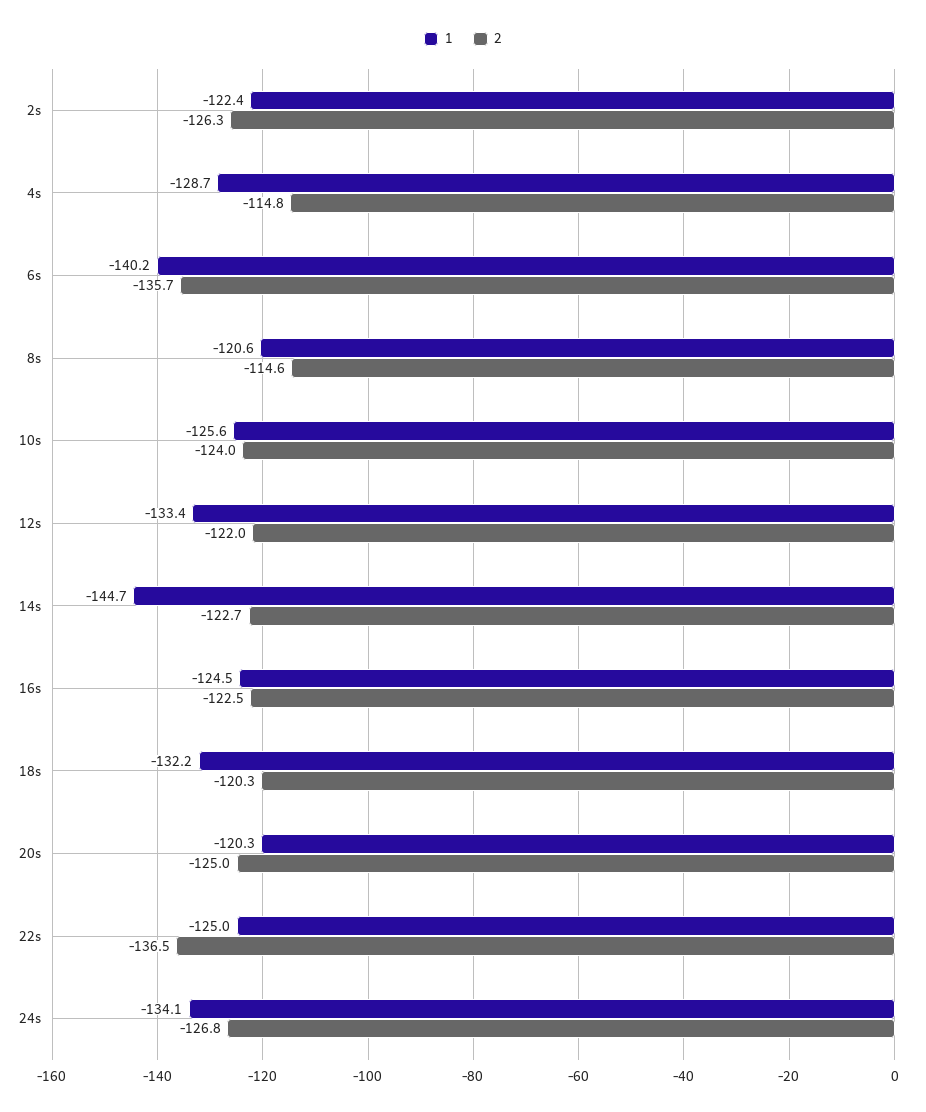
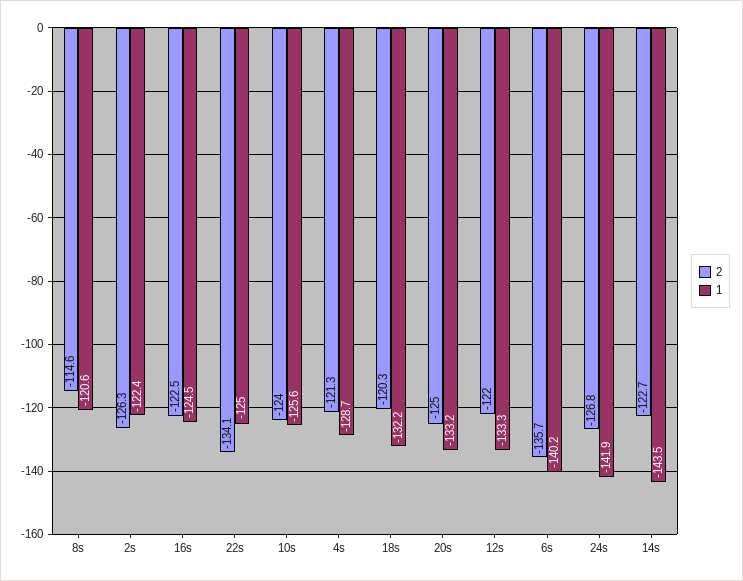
  {
    "1": {
      "2s": -122.4,
      "4s": -128.7,
      "6s": -140.2,
      "8s": -120.6,
      "10s": -125.6,
-     "12s": -133.4,
+     "12s": -133.3,
-     "14s": -144.7,
+     "14s": -143.5,
      "16s": -124.5,
      "18s": -132.2,
-     "20s": -120.3,
+     "20s": -133.2,
      "22s": -125,
-     "24s": -134.1
+     "24s": -141.9
    },
    "2": {
      "2s": -126.3,
-     "4s": -114.8,
+     "4s": -121.3,
      "6s": -135.7,
      "8s": -114.6,
      "10s": -124,
      "12s": -122,
      "14s": -122.7,
      "16s": -122.5,
      "18s": -120.3,
      "20s": -125,
-     "22s": -136.5,
+     "22s": -134.1,
      "24s": -126.8
    }
  }

